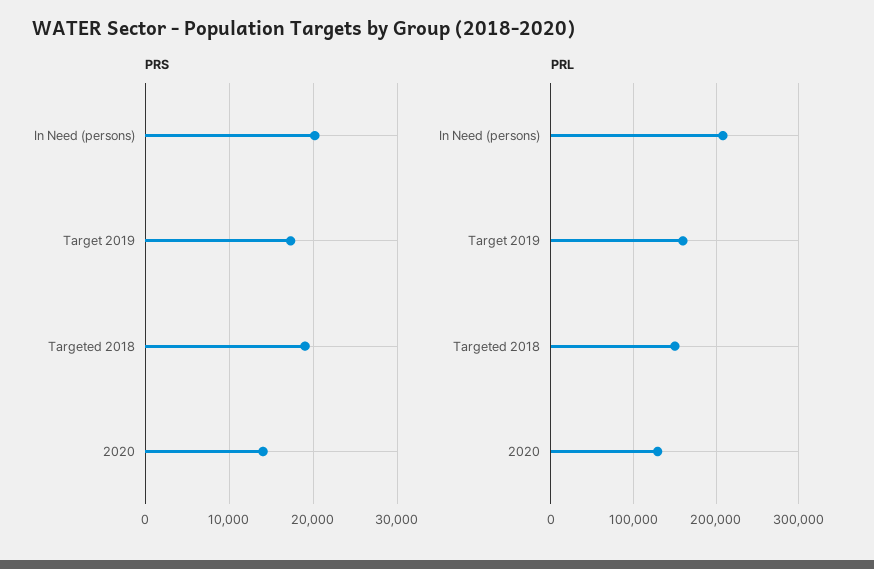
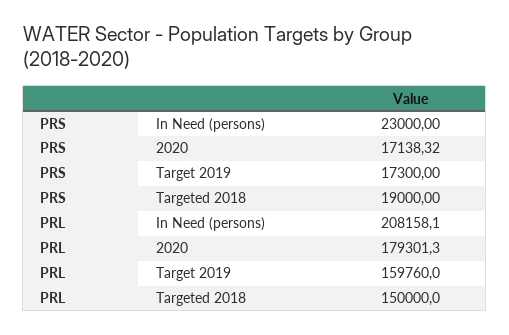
  {
    "PRS": {
-     "In Need (persons)": 20000,
+     "In Need (persons)": 23000,
      "Target 2019": 17300,
      "Targeted 2018": 19000,
-     "2020": 14000
+     "2020": 17138.32
    },
    "PRL": {
      "In Need (persons)": 208158.1,
      "Target 2019": 159760,
      "Targeted 2018": 150000,
-     "2020": 130000
+     "2020": 179301.3
    }
  }

